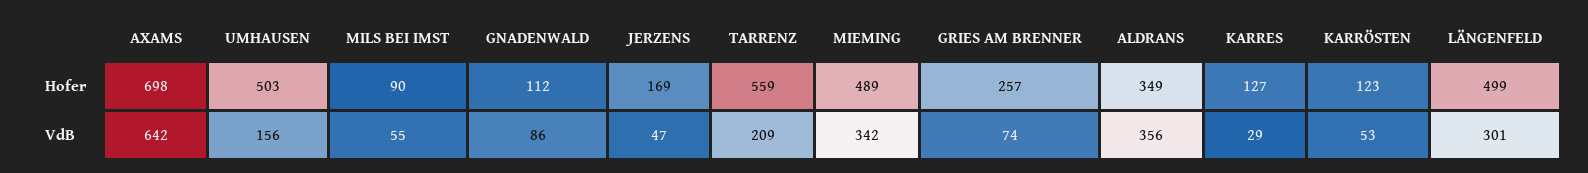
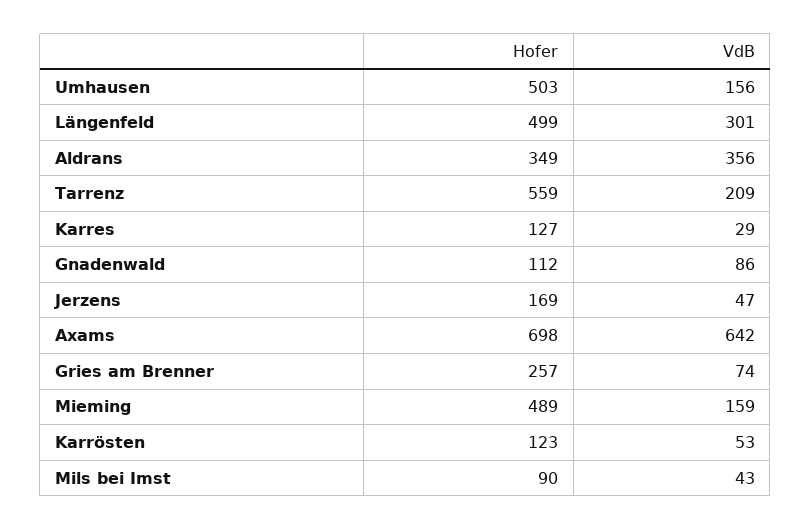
  {
    "AXAMS": {
      "Hofer": 698,
      "VdB": 642
    },
    "UMHAUSEN": {
      "Hofer": 503,
      "VdB": 156
    },
    "MILS BEI IMST": {
      "Hofer": 90,
-     "VdB": 55
+     "VdB": 43
    },
    "GNADENWALD": {
      "Hofer": 112,
      "VdB": 86
    },
    "JERZENS": {
      "Hofer": 169,
      "VdB": 47
    },
    "TARRENZ": {
      "Hofer": 559,
      "VdB": 209
    },
    "MIEMING": {
      "Hofer": 489,
-     "VdB": 342
+     "VdB": 159
    },
    "GRIES AM BRENNER": {
      "Hofer": 257,
      "VdB": 74
    },
    "ALDRANS": {
      "Hofer": 349,
      "VdB": 356
    },
    "KARRES": {
      "Hofer": 127,
      "VdB": 29
    },
    "KARRÖSTEN": {
      "Hofer": 123,
      "VdB": 53
    },
    "LÄNGENFELD": {
      "Hofer": 499,
      "VdB": 301
    }
  }

